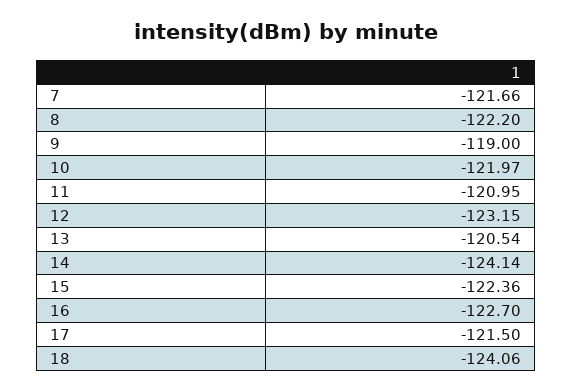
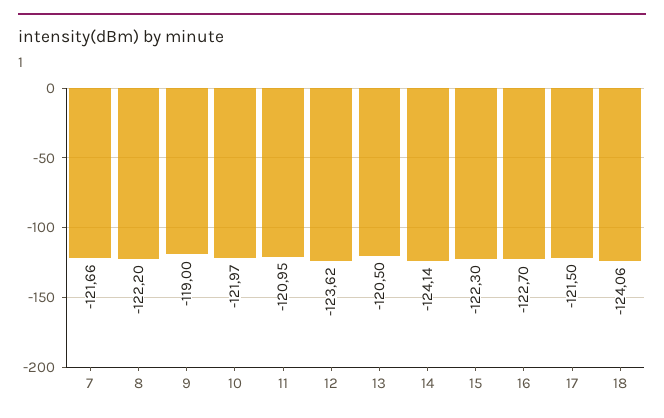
  {
    "7": -121.66,
    "8": -122.2,
    "9": -119,
    "10": -121.97,
    "11": -120.95,
-   "12": -123.15,
+   "12": -123.62,
-   "13": -120.54,
+   "13": -120.5,
    "14": -124.14,
-   "15": -122.36,
+   "15": -122.3,
    "16": -122.7,
    "17": -121.5,
    "18": -124.06
  }

